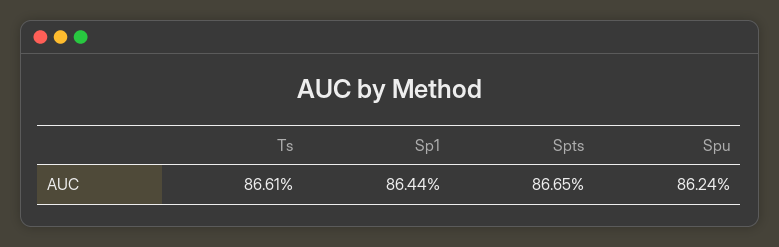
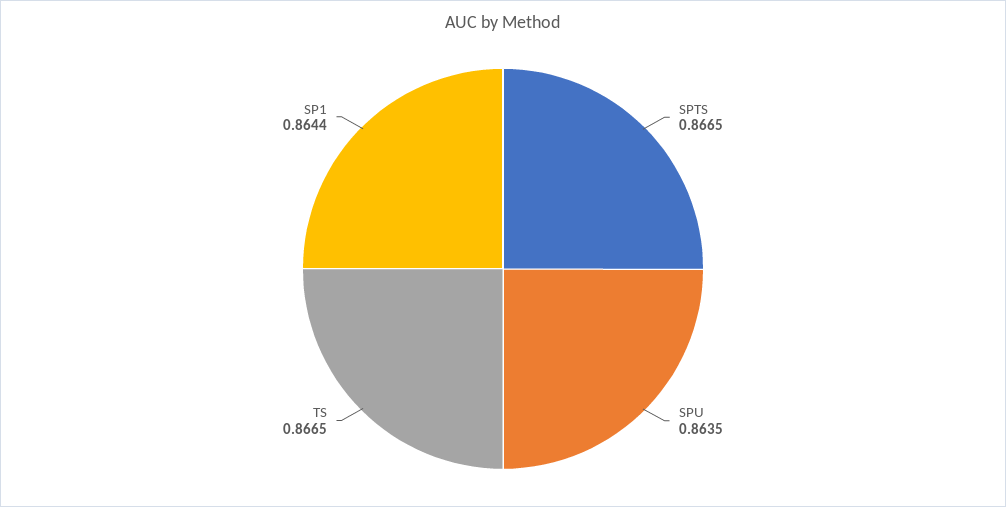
  {
-   "Ts": 0.8661,
+   "Ts": 0.8665,
    "Sp1": 0.8644,
    "Spts": 0.8665,
-   "Spu": 0.8624
+   "Spu": 0.8635
  }

